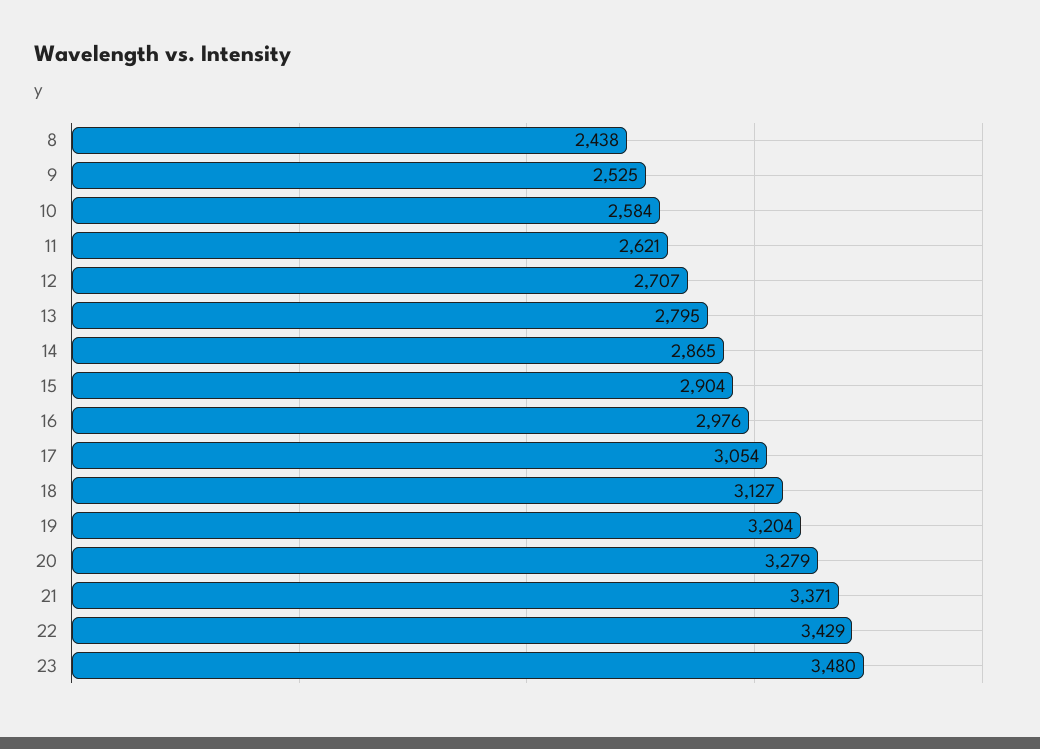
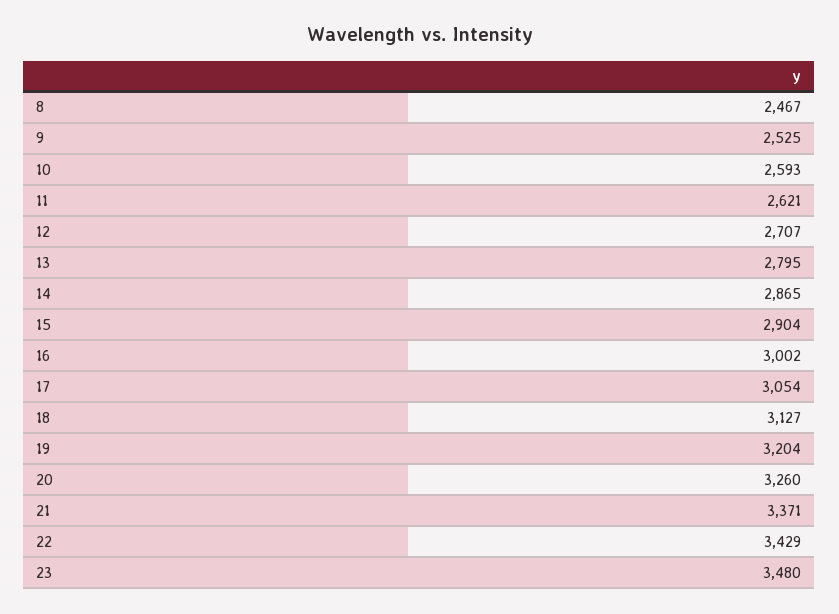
  {
-   "8": 2438,
+   "8": 2467,
    "9": 2525,
-   "10": 2584,
+   "10": 2593,
    "11": 2621,
    "12": 2707,
    "13": 2795,
    "14": 2865,
    "15": 2904,
-   "16": 2976,
+   "16": 3002,
    "17": 3054,
    "18": 3127,
    "19": 3204,
-   "20": 3279,
+   "20": 3260,
    "21": 3371,
    "22": 3429,
    "23": 3480
  }

